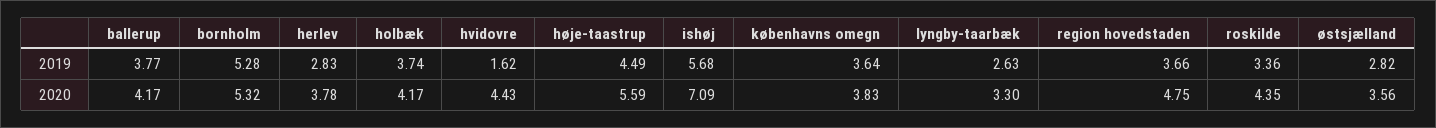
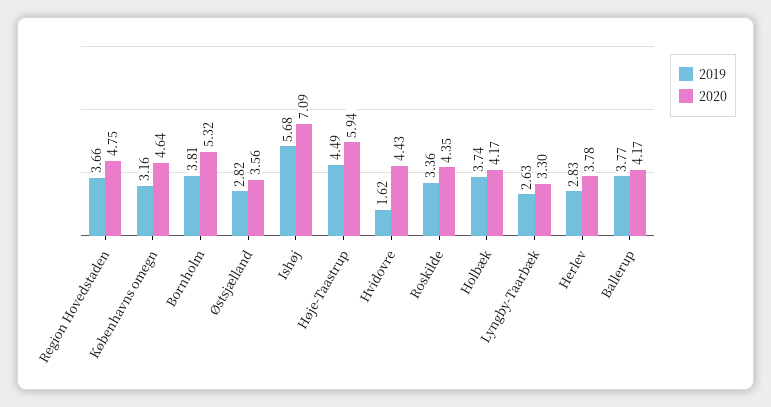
  {
    "2019": {
      "ballerup": 3.77,
-     "bornholm": 5.28,
+     "bornholm": 3.81,
      "herlev": 2.83,
      "holbæk": 3.74,
      "hvidovre": 1.62,
      "høje-taastrup": 4.49,
      "ishøj": 5.68,
-     "københavns omegn": 3.64,
+     "københavns omegn": 3.16,
      "lyngby-taarbæk": 2.63,
      "region hovedstaden": 3.66,
      "roskilde": 3.36,
      "østsjælland": 2.82
    },
    "2020": {
      "ballerup": 4.17,
      "bornholm": 5.32,
      "herlev": 3.78,
      "holbæk": 4.17,
      "hvidovre": 4.43,
-     "høje-taastrup": 5.59,
+     "høje-taastrup": 5.94,
      "ishøj": 7.09,
-     "københavns omegn": 3.83,
+     "københavns omegn": 4.64,
      "lyngby-taarbæk": 3.3,
      "region hovedstaden": 4.75,
      "roskilde": 4.35,
      "østsjælland": 3.56
    }
  }

